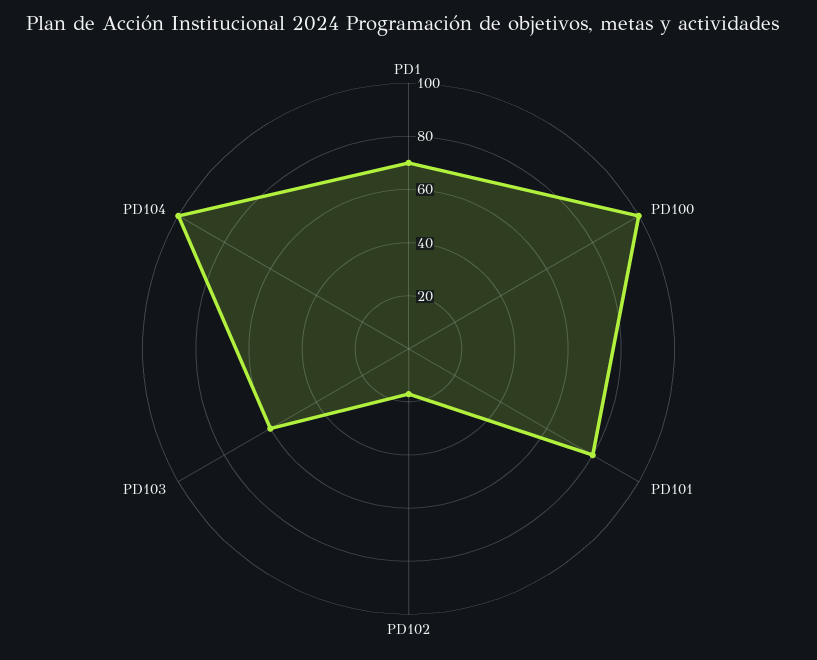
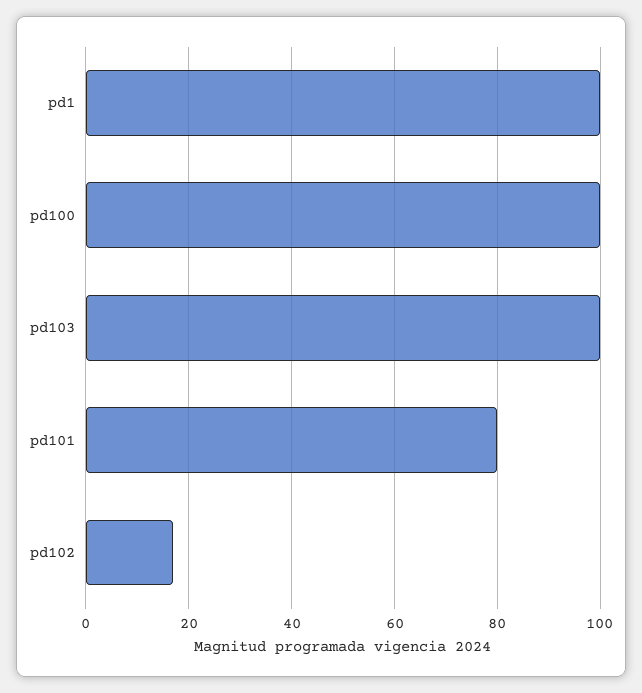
  {
-   "PD1": 70,
+   "PD1": 100,
    "PD100": 100,
    "PD101": 80,
    "PD102": 15,
-   "PD103": 60,
+   "PD103": 100
-   "PD104": 100
  }

